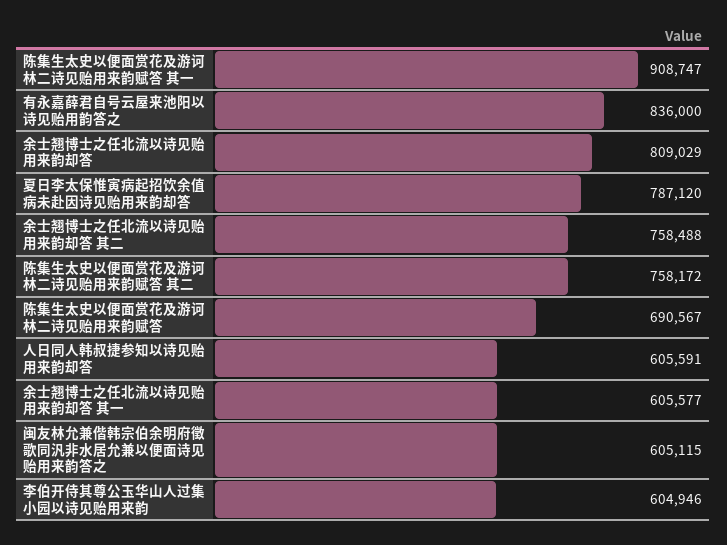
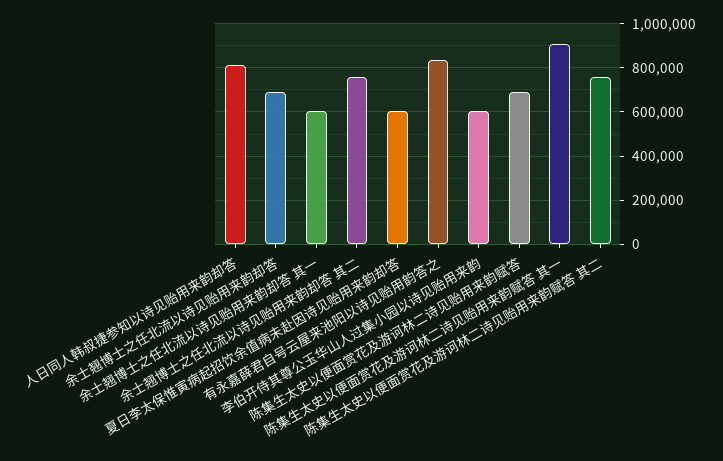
  {
    "陈集生太史以便面赏花及游诃林二诗见贻用来韵赋答 其一": 908747,
    "有永嘉薛君自号云屋来池阳以诗见贻用韵答之": 836000,
-   "余士翘博士之任北流以诗见贻用来韵却答": 809029,
+   "余士翘博士之任北流以诗见贻用来韵却答": 700000,
-   "夏日李太保惟寅病起招饮余值病未赴因诗见贻用来韵却答": 787120,
+   "夏日李太保惟寅病起招饮余值病未赴因诗见贻用来韵却答": 600000,
    "余士翘博士之任北流以诗见贻用来韵却答 其二": 758488,
    "陈集生太史以便面赏花及游诃林二诗见贻用来韵赋答 其二": 758172,
    "陈集生太史以便面赏花及游诃林二诗见贻用来韵赋答": 690567,
-   "人日同人韩叔捷参知以诗见贻用来韵却答": 605591,
+   "人日同人韩叔捷参知以诗见贻用来韵却答": 800000,
    "余士翘博士之任北流以诗见贻用来韵却答 其一": 605577,
-   "闽友林允兼偕韩宗伯余明府徵歌同汎非水居允兼以便面诗见贻用来韵答之": 605115,
    "李伯开侍其尊公玉华山人过集小园以诗见贻用来韵": 604946
  }

